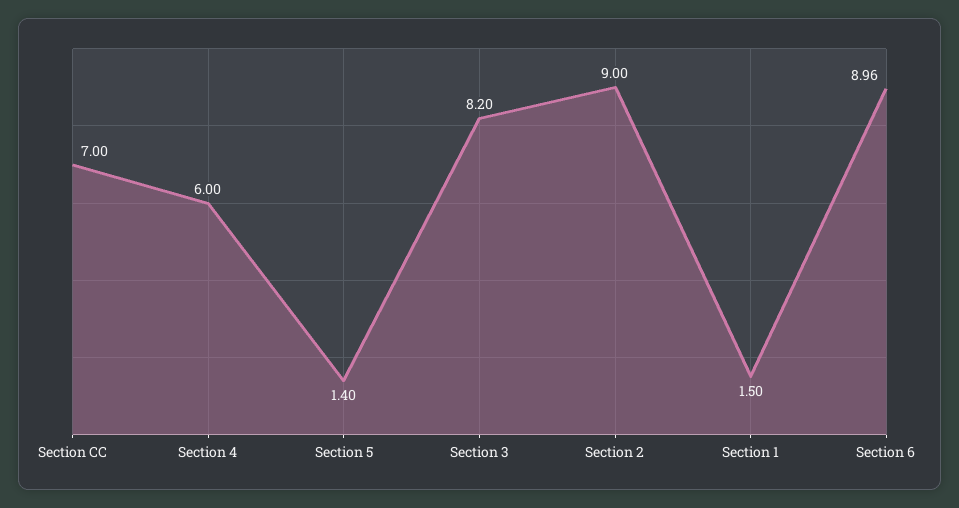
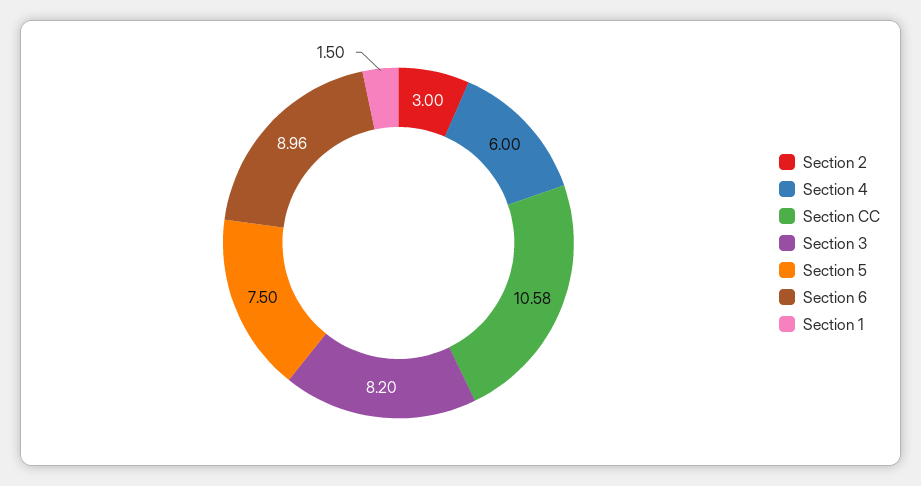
  {
-   "Section CC": 7,
+   "Section CC": 10.58,
    "Section 4": 6,
-   "Section 5": 1.4,
+   "Section 5": 7.5,
    "Section 3": 8.2,
-   "Section 2": 9,
+   "Section 2": 3,
    "Section 1": 1.5,
    "Section 6": 8.96
  }

